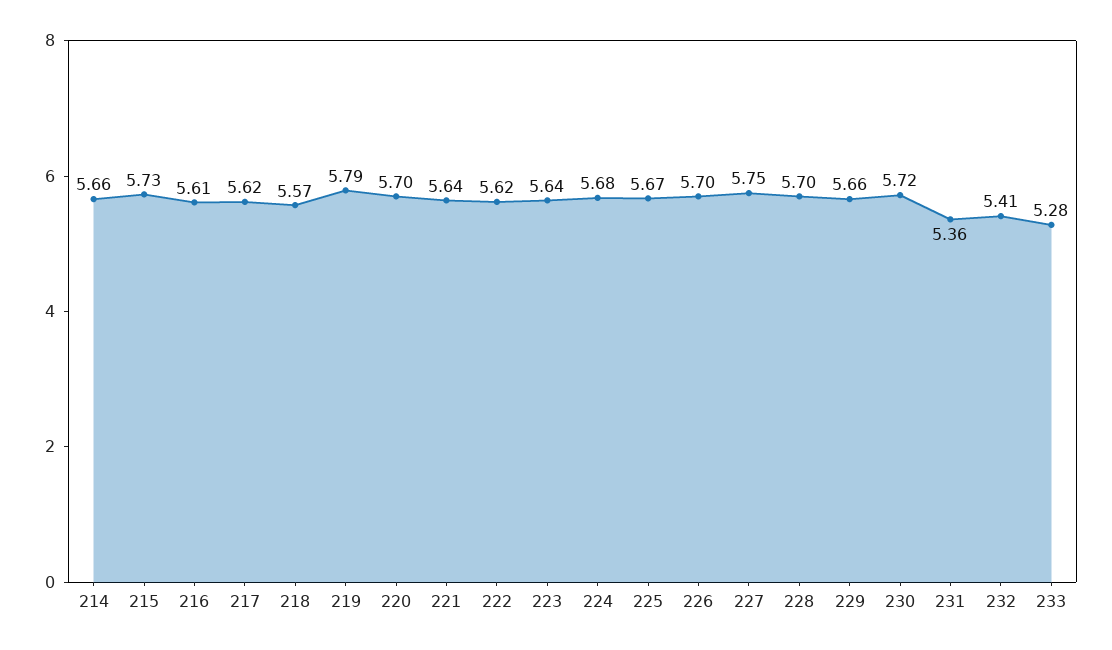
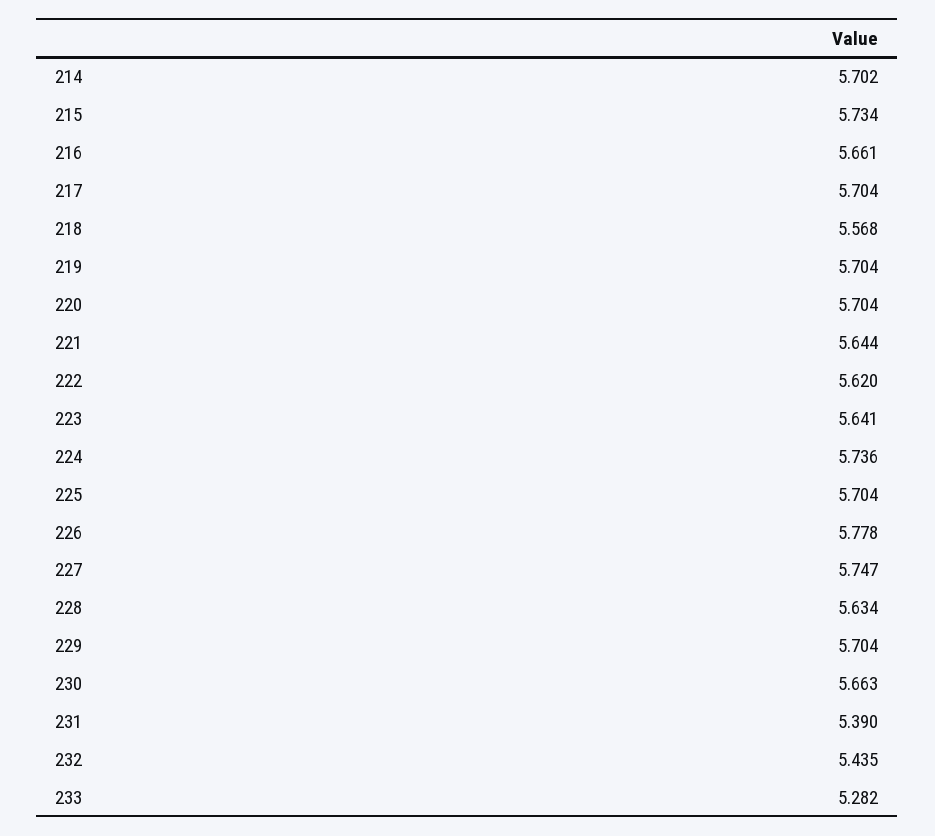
  {
-   "214": 5.66,
+   "214": 5.702,
    "215": 5.734,
-   "216": 5.61,
+   "216": 5.661,
-   "217": 5.62,
+   "217": 5.704,
    "218": 5.568,
-   "219": 5.79,
+   "219": 5.704,
    "220": 5.704,
    "221": 5.644,
    "222": 5.62,
    "223": 5.641,
-   "224": 5.68,
+   "224": 5.736,
-   "225": 5.67,
+   "225": 5.704,
-   "226": 5.7,
+   "226": 5.778,
    "227": 5.747,
-   "228": 5.7,
+   "228": 5.634,
-   "229": 5.66,
+   "229": 5.704,
-   "230": 5.72,
+   "230": 5.663,
-   "231": 5.36,
+   "231": 5.39,
-   "232": 5.41,
+   "232": 5.435,
    "233": 5.282
  }

